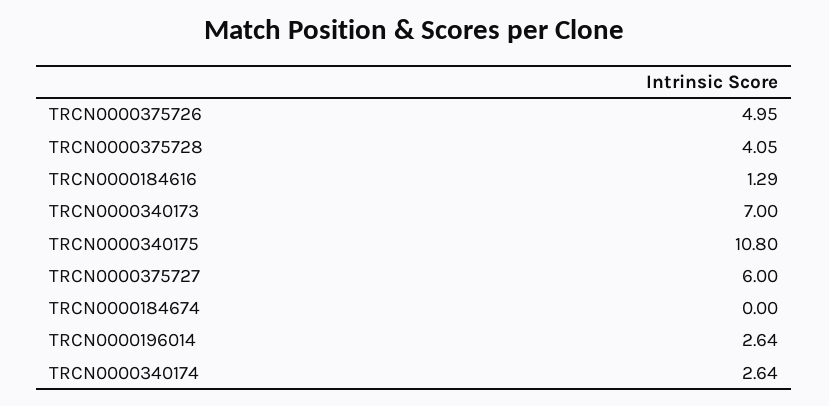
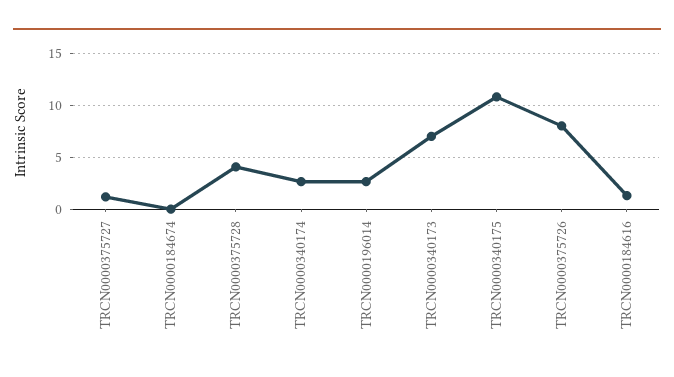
  {
-   "TRCN0000375726": 4.95,
+   "TRCN0000375726": 8,
    "TRCN0000375728": 4.05,
    "TRCN0000184616": 1.29,
    "TRCN0000340173": 7,
    "TRCN0000340175": 10.8,
-   "TRCN0000375727": 6,
+   "TRCN0000375727": 1,
    "TRCN0000184674": 0,
    "TRCN0000196014": 2.64,
    "TRCN0000340174": 2.64
  }

